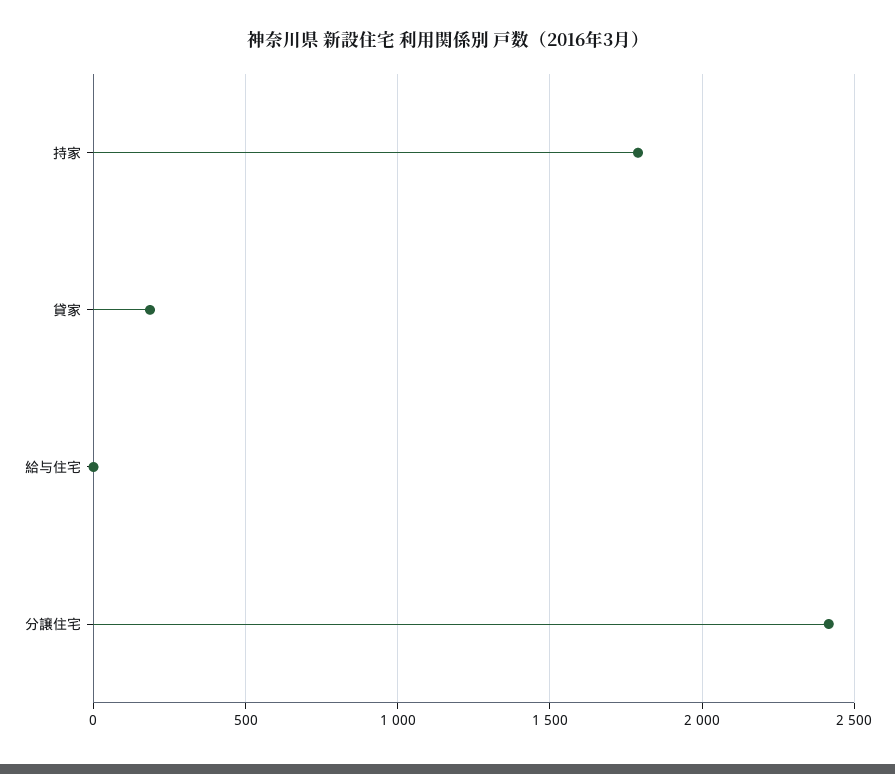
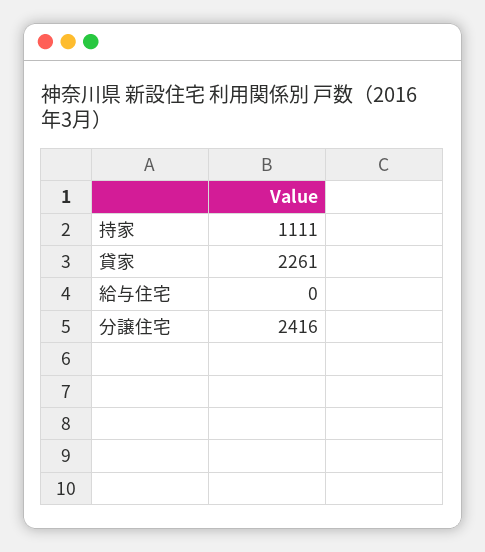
  {
-   "持家": 1800,
+   "持家": 1111,
-   "貸家": 200,
+   "貸家": 2261,
    "給与住宅": 0,
    "分譲住宅": 2416
  }

